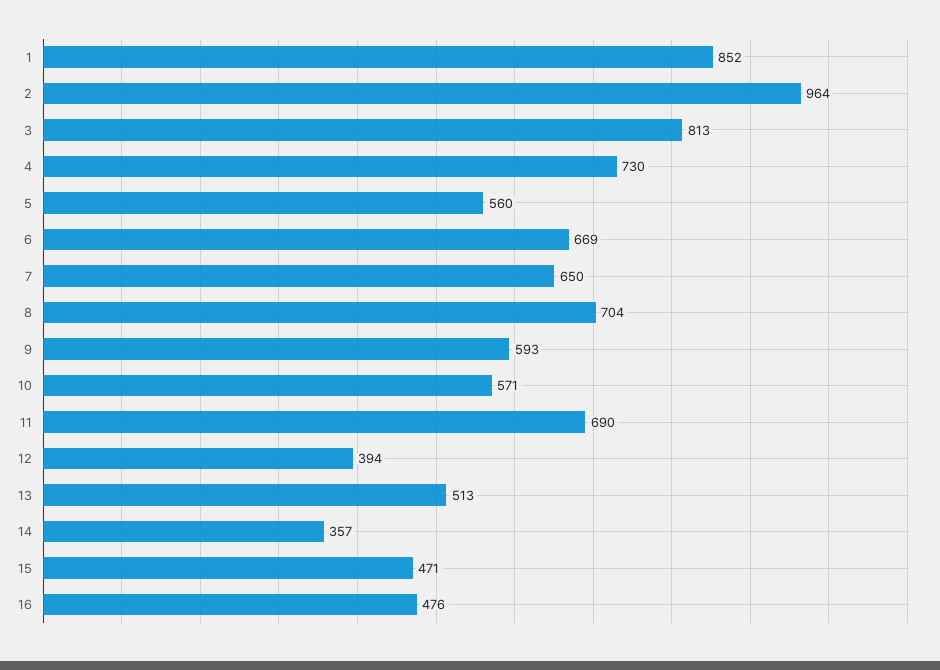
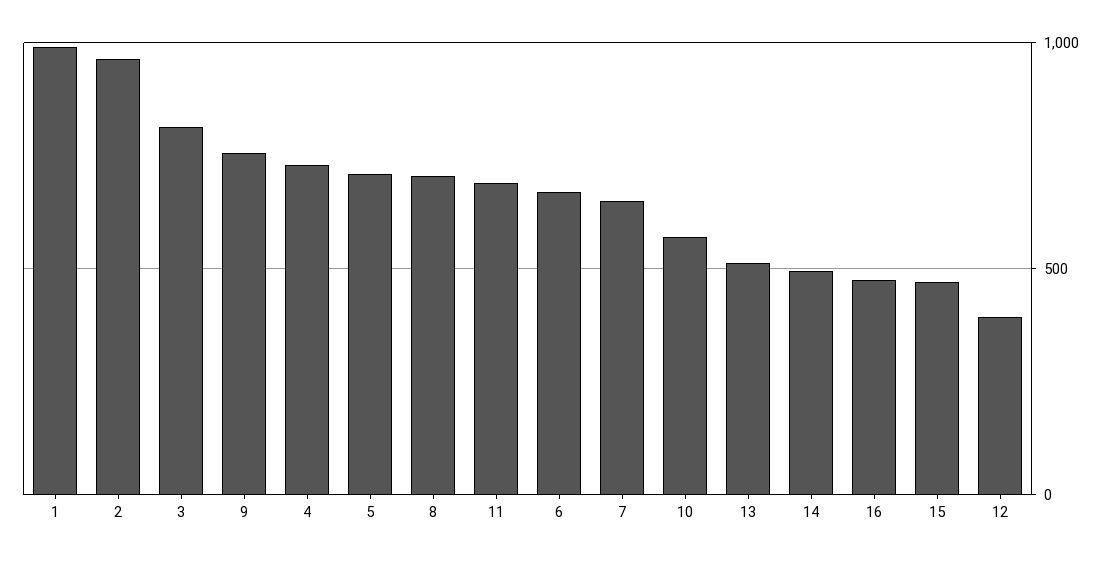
  {
-   "1": 852,
+   "1": 1000,
    "2": 964,
    "3": 813,
    "4": 730,
-   "5": 560,
+   "5": 700,
    "6": 669,
    "7": 650,
    "8": 704,
-   "9": 593,
+   "9": 750,
    "10": 571,
    "11": 690,
    "12": 394,
    "13": 513,
-   "14": 357,
+   "14": 500,
    "15": 471,
    "16": 476
  }

